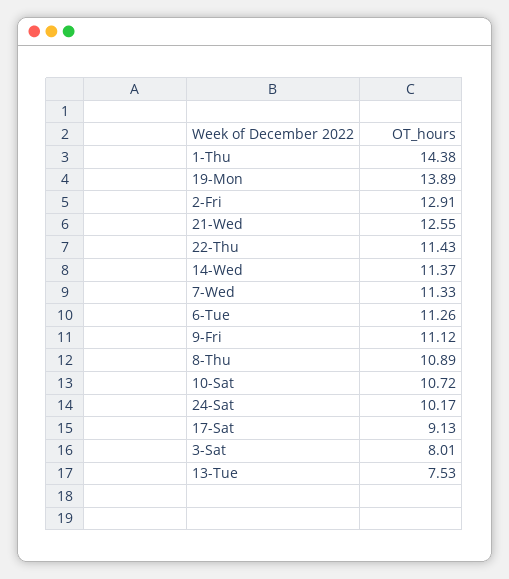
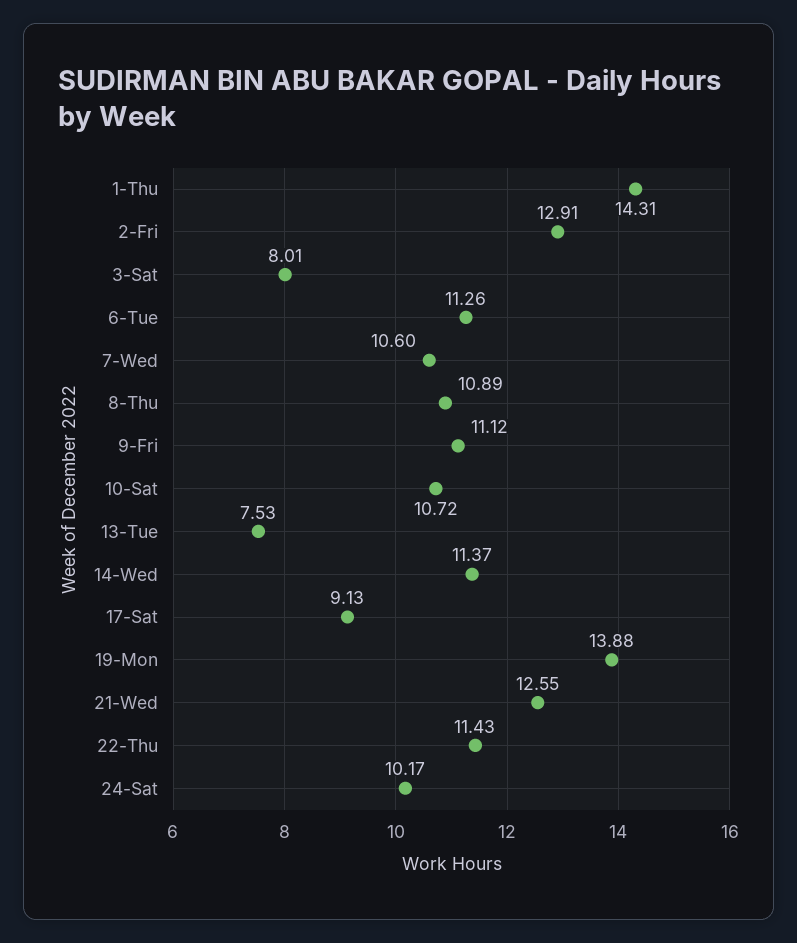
  {
-   "1-Thu": 14.38,
+   "1-Thu": 14.31,
-   "19-Mon": 13.89,
+   "19-Mon": 13.88,
    "2-Fri": 12.91,
    "21-Wed": 12.55,
    "22-Thu": 11.43,
    "14-Wed": 11.37,
-   "7-Wed": 11.33,
+   "7-Wed": 10.6,
    "6-Tue": 11.26,
    "9-Fri": 11.12,
    "8-Thu": 10.89,
    "10-Sat": 10.72,
    "24-Sat": 10.17,
    "17-Sat": 9.13,
    "3-Sat": 8.01,
    "13-Tue": 7.53
  }

